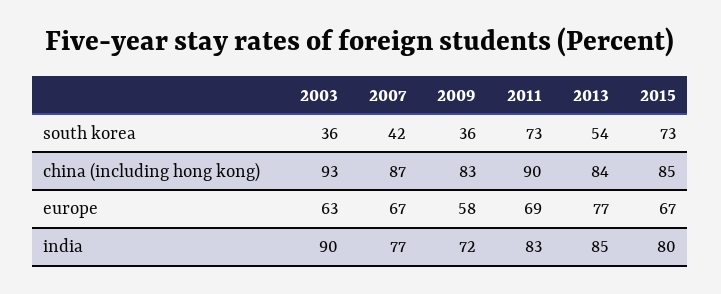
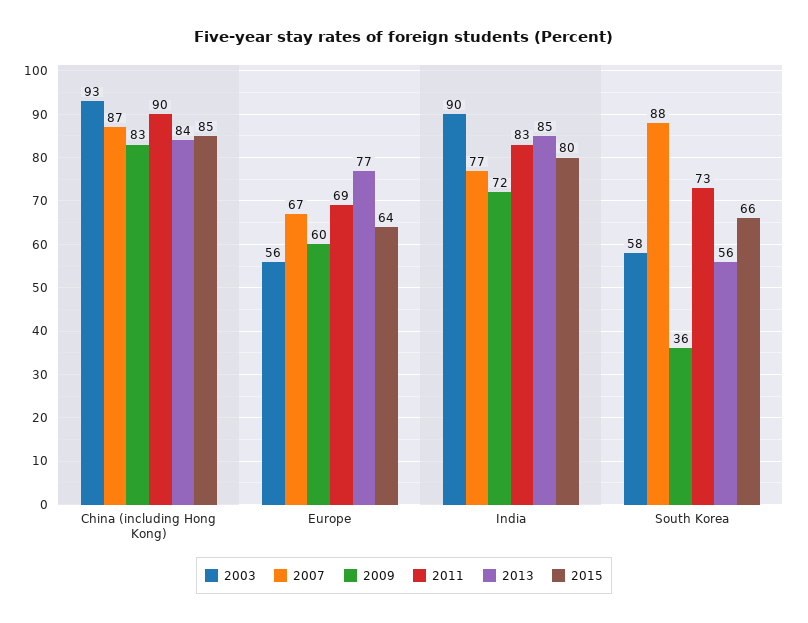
  {
    "2003": {
-     "south korea": 36,
+     "south korea": 58,
      "china (including hong kong)": 93,
-     "europe": 63,
+     "europe": 56,
      "india": 90
    },
    "2007": {
-     "south korea": 42,
+     "south korea": 88,
      "china (including hong kong)": 87,
      "europe": 67,
      "india": 77
    },
    "2009": {
      "south korea": 36,
      "china (including hong kong)": 83,
-     "europe": 58,
+     "europe": 60,
      "india": 72
    },
    "2011": {
      "south korea": 73,
      "china (including hong kong)": 90,
      "europe": 69,
      "india": 83
    },
    "2013": {
-     "south korea": 54,
+     "south korea": 56,
      "china (including hong kong)": 84,
      "europe": 77,
      "india": 85
    },
    "2015": {
-     "south korea": 73,
+     "south korea": 66,
      "china (including hong kong)": 85,
-     "europe": 67,
+     "europe": 64,
      "india": 80
    }
  }

